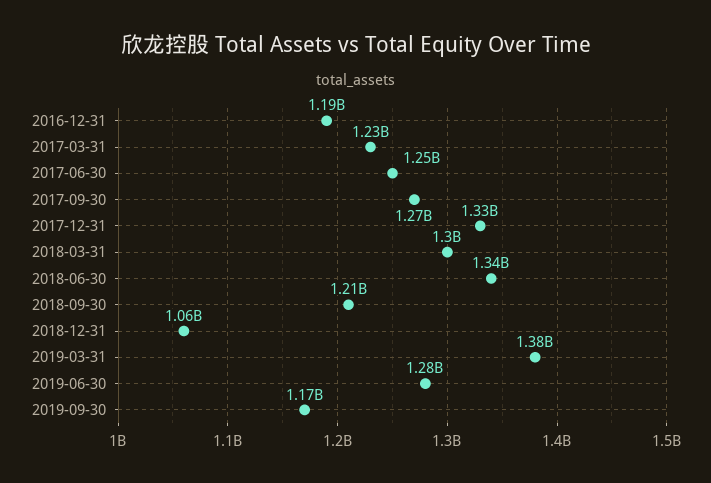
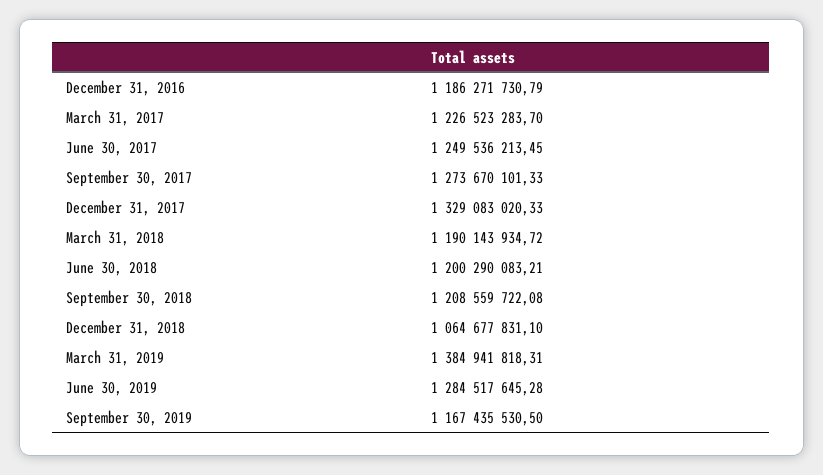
  {
    "2016-12-31": 1186271730.79,
    "2017-03-31": 1226523283.7,
    "2017-06-30": 1249536213.45,
    "2017-09-30": 1273670101.33,
    "2017-12-31": 1329083020.33,
-   "2018-03-31": 1300000000,
+   "2018-03-31": 1190143934.72,
-   "2018-06-30": 1340000000,
+   "2018-06-30": 1200290083.21,
    "2018-09-30": 1208559722.08,
    "2018-12-31": 1064677831.1,
    "2019-03-31": 1384941818.31,
    "2019-06-30": 1284517645.28,
    "2019-09-30": 1167435530.5
  }

